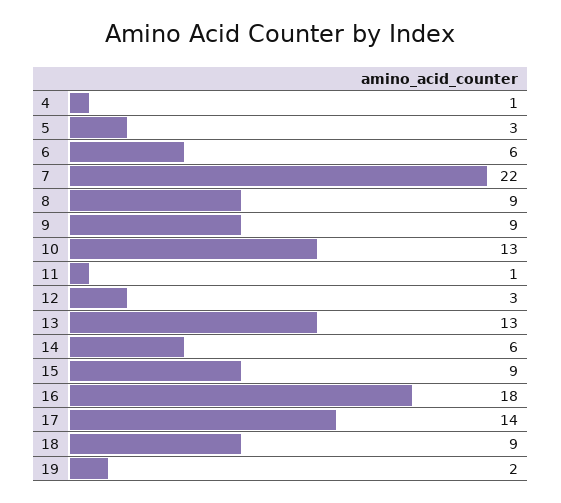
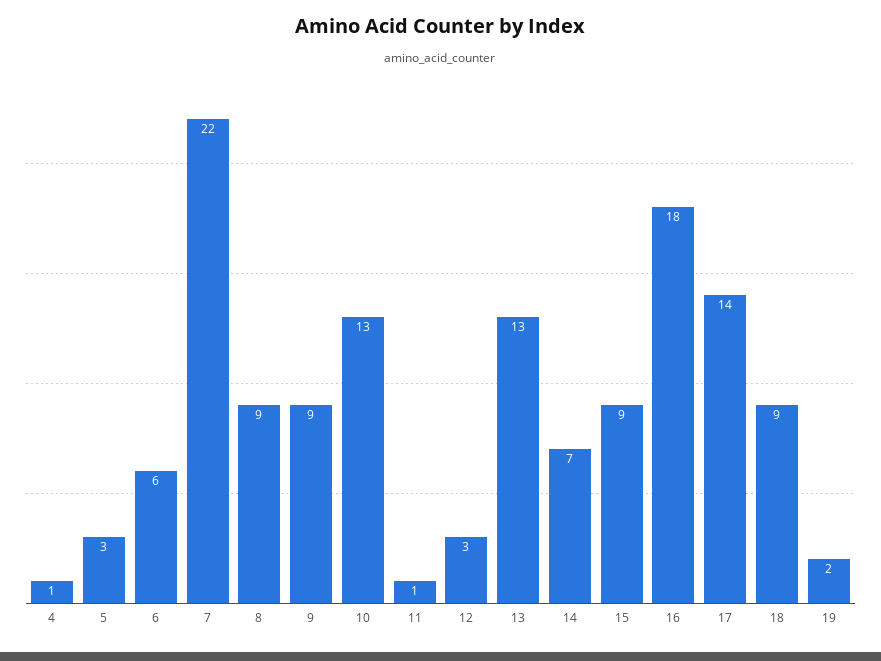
  {
    "4": 1,
    "5": 3,
    "6": 6,
    "7": 22,
    "8": 9,
    "9": 9,
    "10": 13,
    "11": 1,
    "12": 3,
    "13": 13,
-   "14": 6,
+   "14": 7,
    "15": 9,
    "16": 18,
    "17": 14,
    "18": 9,
    "19": 2
  }

